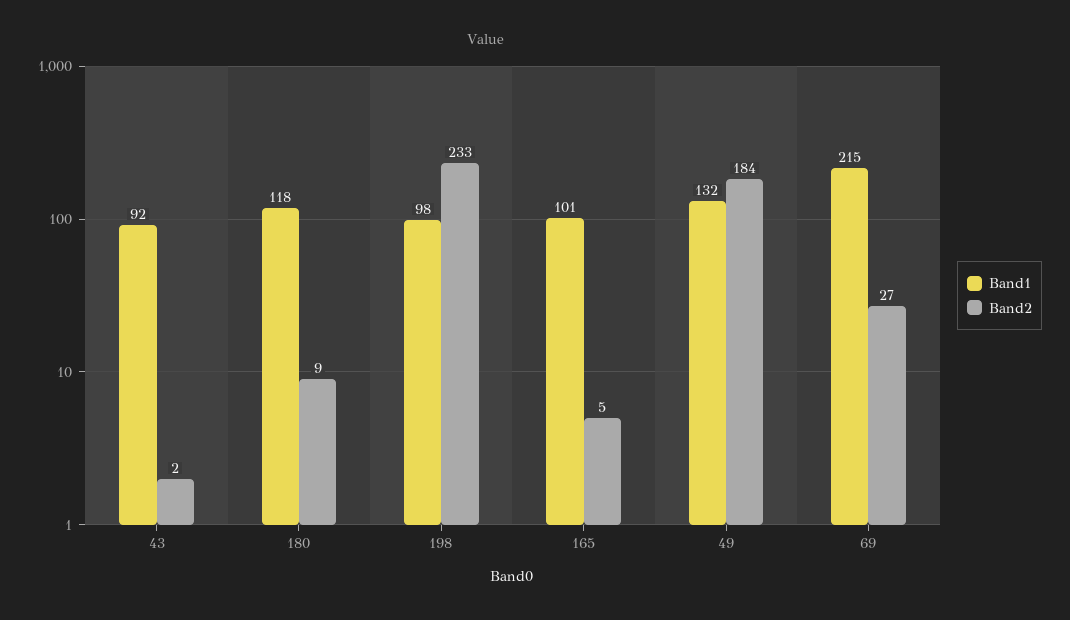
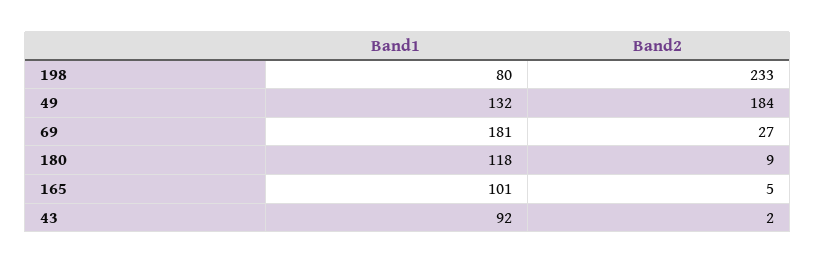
  {
    "Band1": {
      "43": 92,
      "180": 118,
-     "198": 98,
+     "198": 80,
      "165": 101,
      "49": 132,
-     "69": 215
+     "69": 181
    },
    "Band2": {
      "43": 2,
      "180": 9,
      "198": 233,
      "165": 5,
      "49": 184,
      "69": 27
    }
  }

